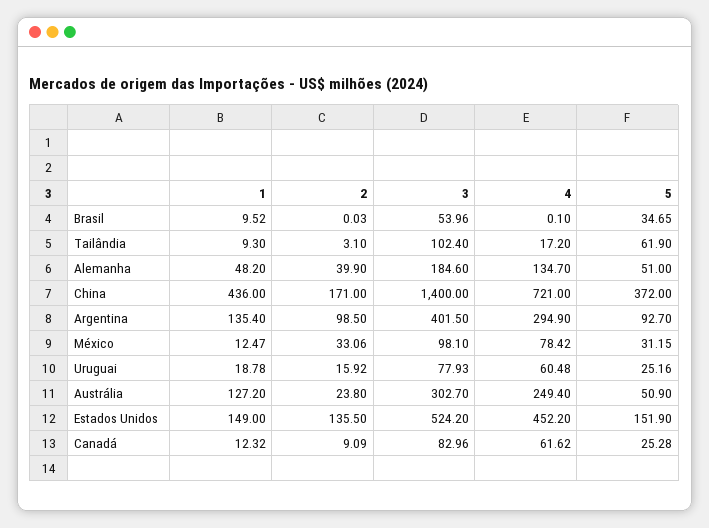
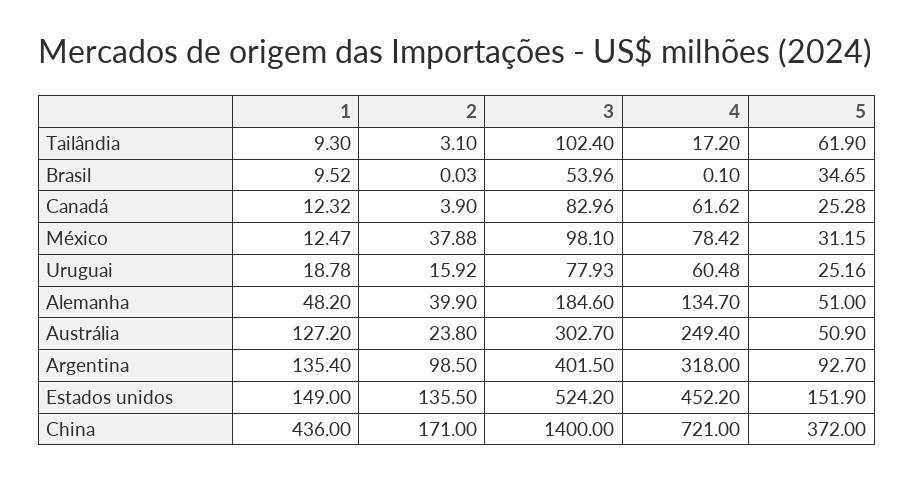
  {
    "1": {
      "Brasil": 9.52,
      "Tailândia": 9.3,
      "Alemanha": 48.2,
      "China": 436,
      "Argentina": 135.4,
      "México": 12.47,
      "Uruguai": 18.78,
      "Austrália": 127.2,
      "Estados Unidos": 149,
      "Canadá": 12.32
    },
    "2": {
      "Brasil": 0.03,
      "Tailândia": 3.1,
      "Alemanha": 39.9,
      "China": 171,
      "Argentina": 98.5,
-     "México": 33.06,
+     "México": 37.88,
      "Uruguai": 15.92,
      "Austrália": 23.8,
      "Estados Unidos": 135.5,
-     "Canadá": 9.09
+     "Canadá": 3.9
    },
    "3": {
      "Brasil": 53.96,
      "Tailândia": 102.4,
      "Alemanha": 184.6,
      "China": 1400,
      "Argentina": 401.5,
      "México": 98.1,
      "Uruguai": 77.93,
      "Austrália": 302.7,
      "Estados Unidos": 524.2,
      "Canadá": 82.96
    },
    "4": {
      "Brasil": 0.1,
      "Tailândia": 17.2,
      "Alemanha": 134.7,
      "China": 721,
-     "Argentina": 294.9,
+     "Argentina": 318,
      "México": 78.42,
      "Uruguai": 60.48,
      "Austrália": 249.4,
      "Estados Unidos": 452.2,
      "Canadá": 61.62
    },
    "5": {
      "Brasil": 34.65,
      "Tailândia": 61.9,
      "Alemanha": 51,
      "China": 372,
      "Argentina": 92.7,
      "México": 31.15,
      "Uruguai": 25.16,
      "Austrália": 50.9,
      "Estados Unidos": 151.9,
      "Canadá": 25.28
    }
  }

